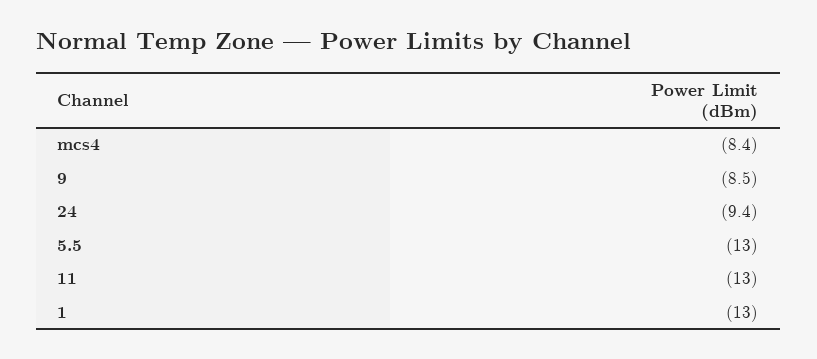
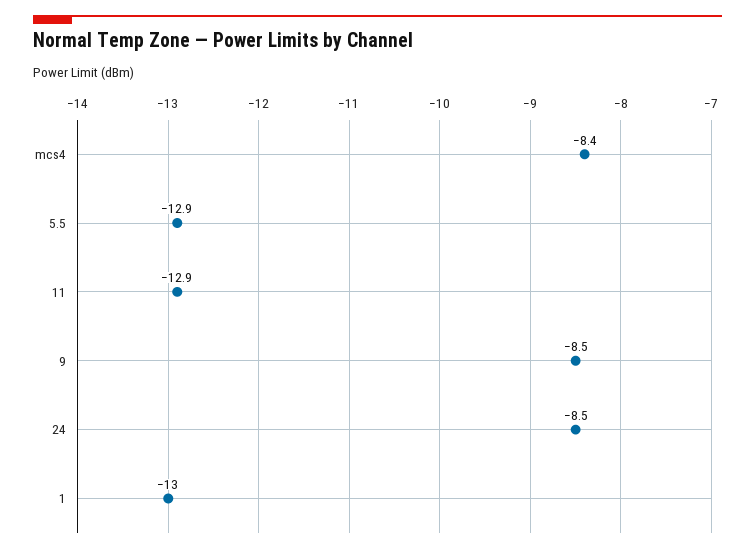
  {
    "mcs4": -8.4,
    "9": -8.5,
-   "24": -9.4,
+   "24": -8.5,
-   "5.5": -13,
+   "5.5": -12.9,
-   "11": -13,
+   "11": -12.9,
    "1": -13
  }

